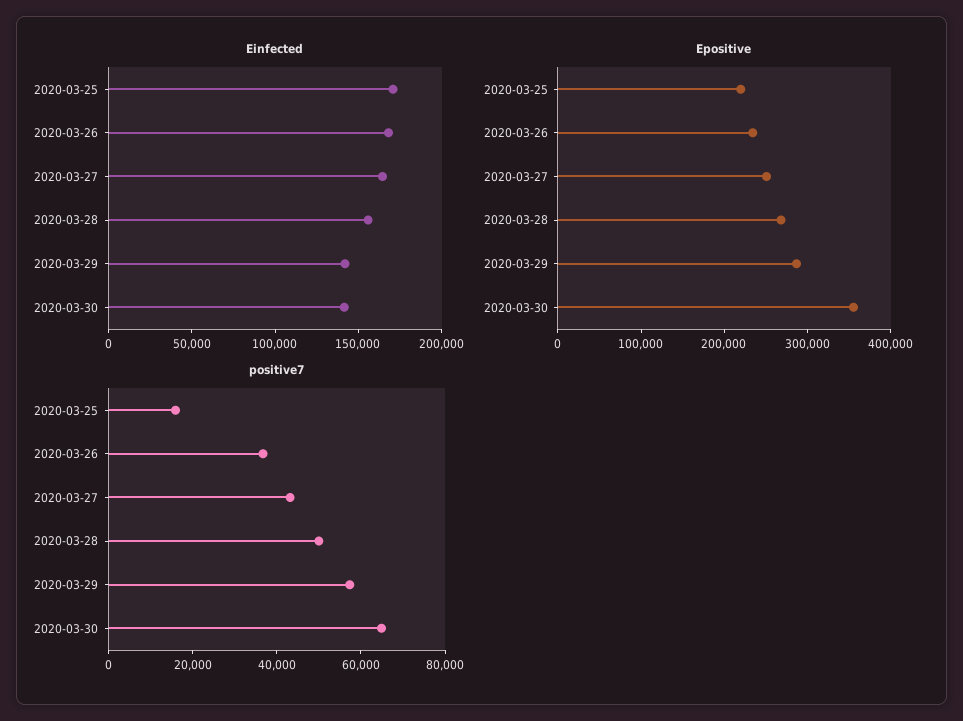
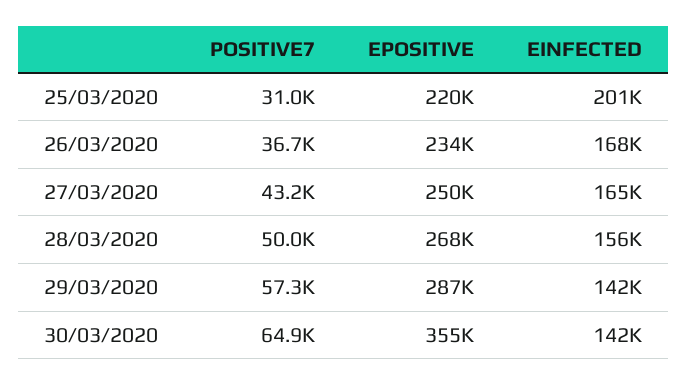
  {
    "Einfected": {
-     "2020-03-25": 170000,
+     "2020-03-25": 201000,
      "2020-03-26": 168000,
      "2020-03-27": 165000,
      "2020-03-28": 156000,
      "2020-03-29": 142000,
      "2020-03-30": 142000
    },
    "Epositive": {
      "2020-03-25": 220000,
      "2020-03-26": 234000,
      "2020-03-27": 250000,
      "2020-03-28": 268000,
      "2020-03-29": 287000,
      "2020-03-30": 355000
    },
    "positive7": {
-     "2020-03-25": 15000,
+     "2020-03-25": 31000,
      "2020-03-26": 36700,
      "2020-03-27": 43200,
      "2020-03-28": 50000,
      "2020-03-29": 57300,
      "2020-03-30": 64900
    }
  }

